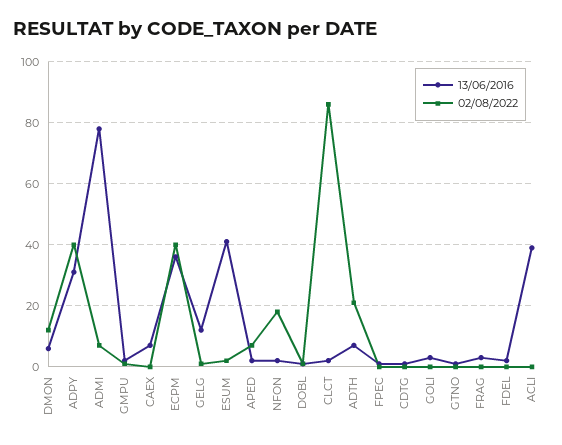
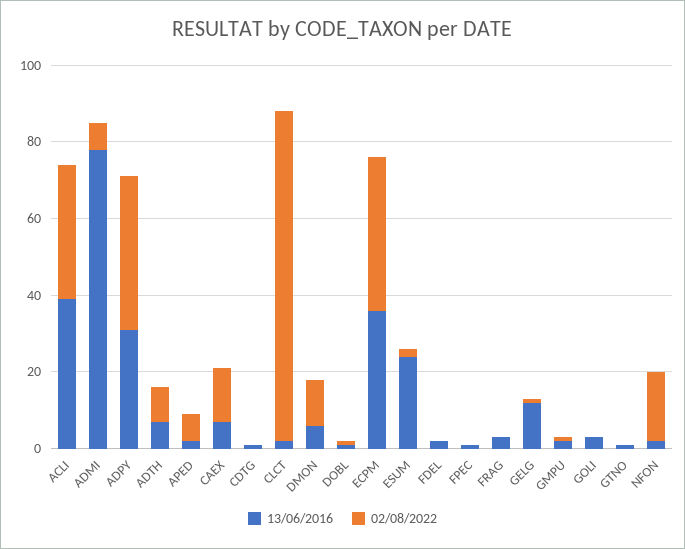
  {
    "13/06/2016": {
      "DMON": 5,
      "ADPY": 30,
      "ADMI": 80,
      "GMPU": 0,
      "CAEX": 5,
      "ECPM": 35,
      "GELG": 10,
-     "ESUM": 40,
+     "ESUM": 25,
      "APED": 0,
      "NFON": 0,
      "DOBL": 0,
      "CLCT": 0,
      "ADTH": 5,
      "FPEC": 0,
      "CDTG": 0,
      "GOLI": 5,
      "GTNO": 0,
      "FRAG": 5,
      "FDEL": 0,
      "ACLI": 40
    },
    "02/08/2022": {
      "DMON": 10,
      "ADPY": 40,
      "ADMI": 5,
      "GMPU": 0,
-     "CAEX": 0,
+     "CAEX": 15,
      "ECPM": 40,
      "GELG": 0,
      "ESUM": 0,
      "APED": 5,
      "NFON": 20,
      "DOBL": 0,
      "CLCT": 85,
-     "ADTH": 20,
+     "ADTH": 10,
      "FPEC": 0,
      "CDTG": 0,
      "GOLI": 0,
      "GTNO": 0,
      "FRAG": 0,
      "FDEL": 0,
-     "ACLI": 0
+     "ACLI": 35
    }
  }

